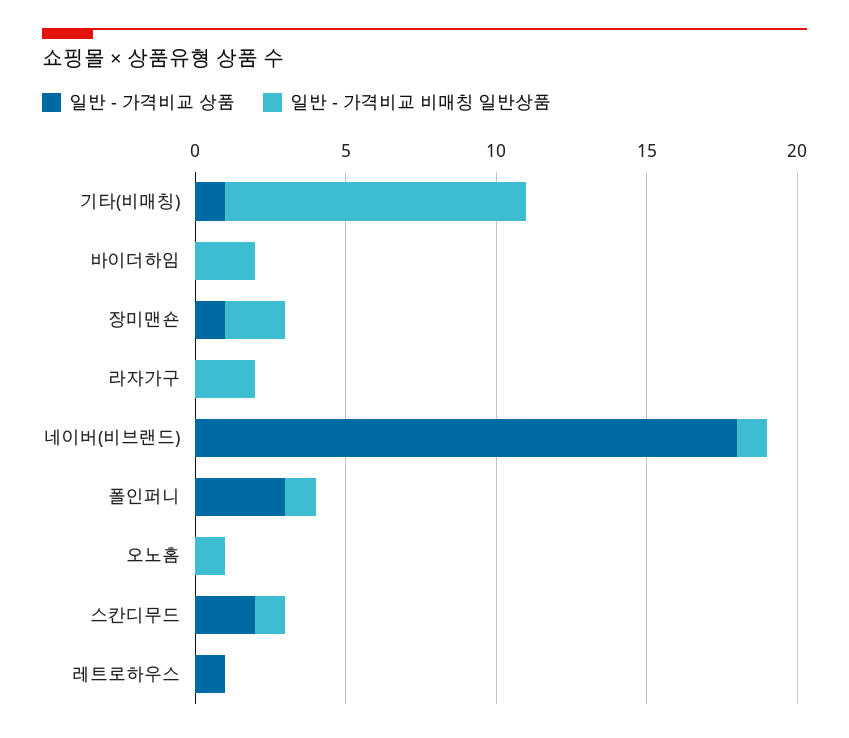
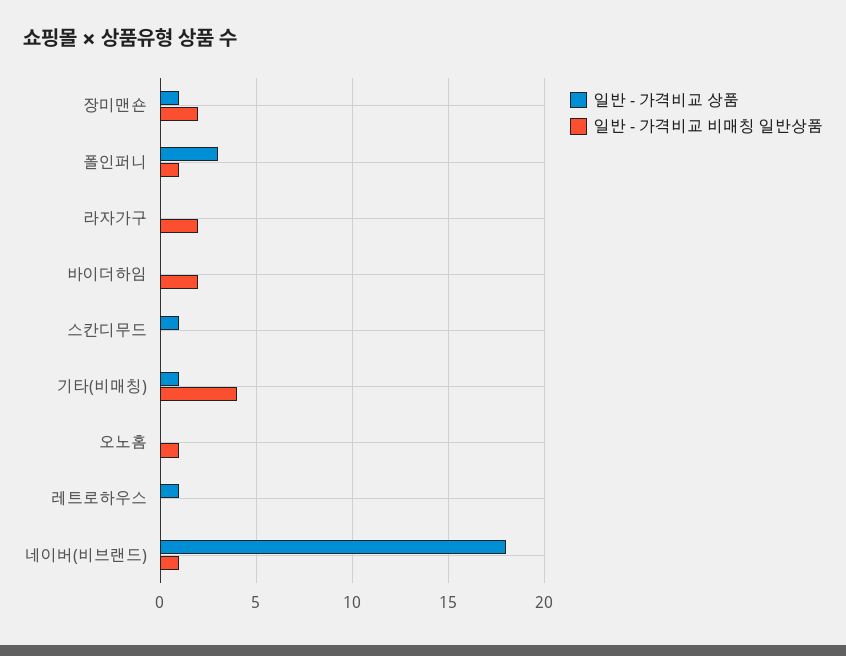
  {
    "일반 - 가격비교 상품": {
      "기타(비매칭)": 1,
      "바이더하임": 0,
      "장미맨숀": 1,
      "라자가구": 0,
      "네이버(비브랜드)": 18,
      "폴인퍼니": 3,
      "오노홈": 0,
-     "스칸디무드": 2,
+     "스칸디무드": 1,
      "레트로하우스": 1
    },
    "일반 - 가격비교 비매칭 일반상품": {
-     "기타(비매칭)": 10,
+     "기타(비매칭)": 4,
      "바이더하임": 2,
      "장미맨숀": 2,
      "라자가구": 2,
      "네이버(비브랜드)": 1,
      "폴인퍼니": 1,
      "오노홈": 1,
-     "스칸디무드": 1,
+     "스칸디무드": 0,
      "레트로하우스": 0
    }
  }

